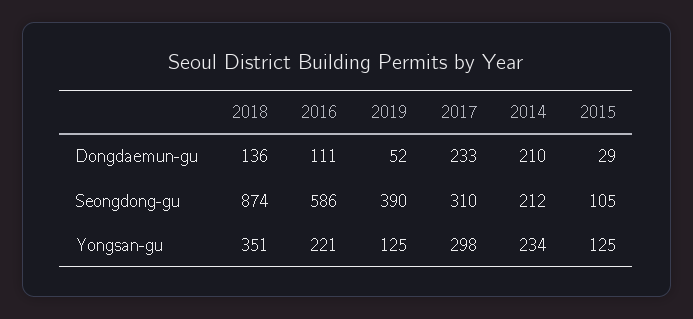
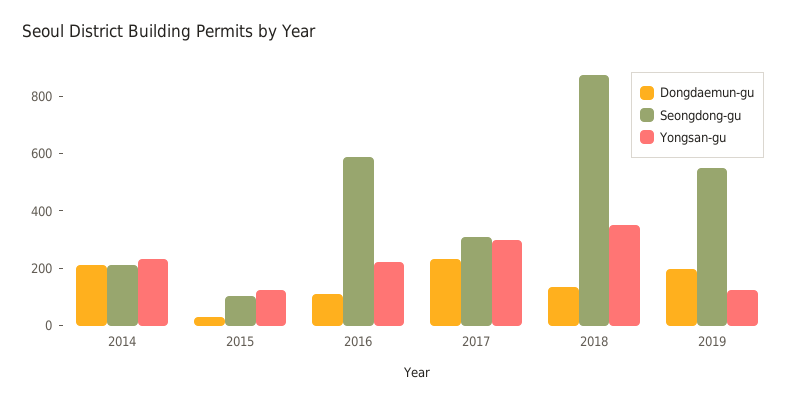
  {
    "Dongdaemun-gu": {
      "2018": 136,
      "2016": 111,
-     "2019": 52,
+     "2019": 200,
      "2017": 233,
      "2014": 210,
      "2015": 29
    },
    "Seongdong-gu": {
      "2018": 874,
      "2016": 586,
-     "2019": 390,
+     "2019": 550,
      "2017": 310,
      "2014": 212,
      "2015": 105
    },
    "Yongsan-gu": {
      "2018": 351,
      "2016": 221,
      "2019": 125,
      "2017": 298,
      "2014": 234,
      "2015": 125
    }
  }

